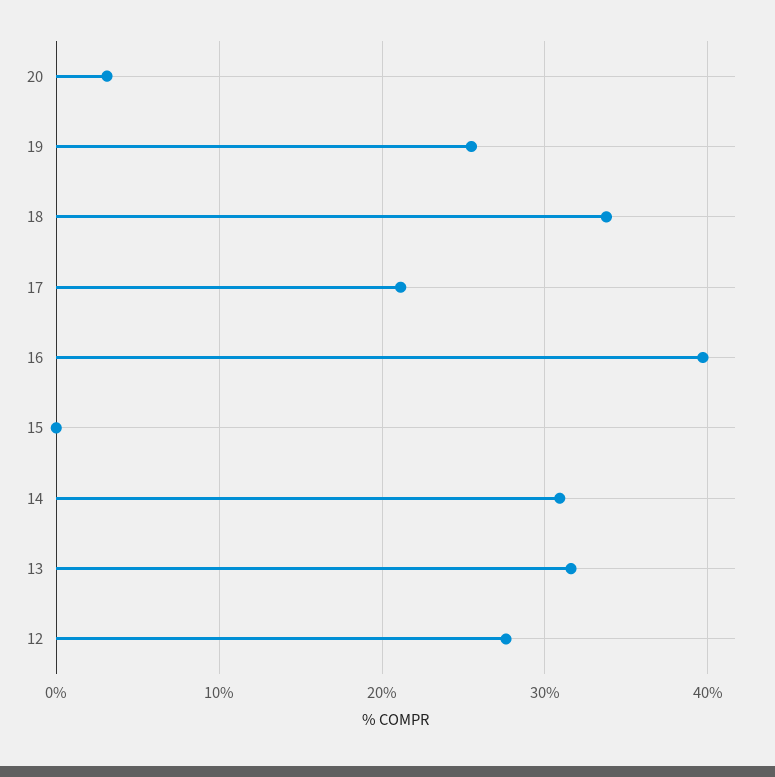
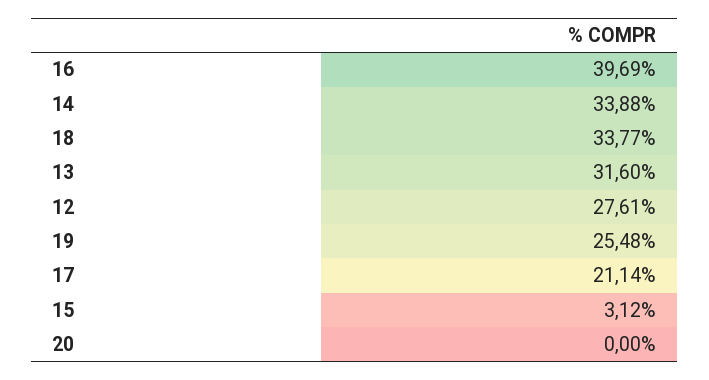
  {
-   "20": 3,
+   "20": 0,
    "19": 25.48,
    "18": 33.77,
    "17": 21.14,
    "16": 39.69,
-   "15": 0,
+   "15": 3.12,
-   "14": 31,
+   "14": 33.88,
    "13": 31.6,
    "12": 27.61
  }

